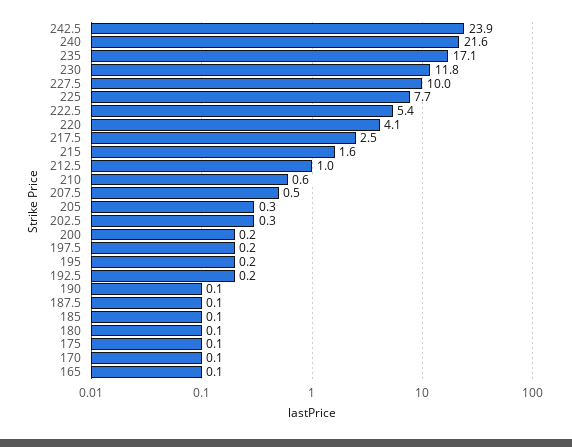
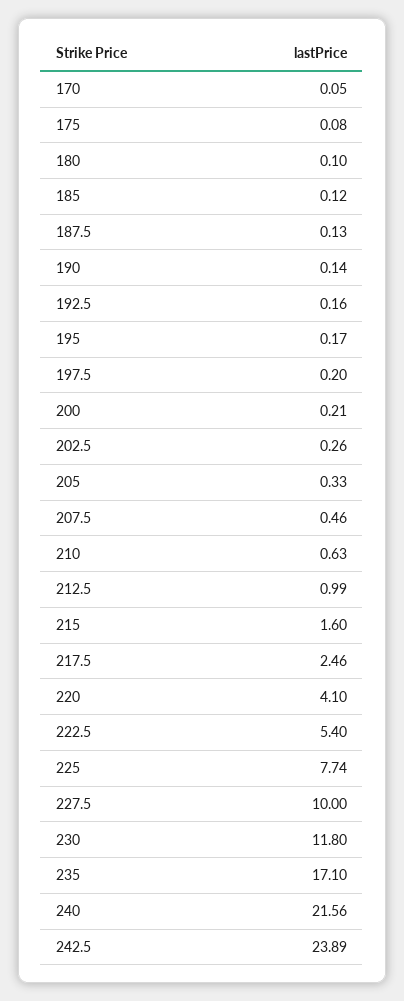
  {
    "242.5": 23.89,
    "240": 21.56,
    "235": 17.1,
    "230": 11.8,
    "227.5": 10,
    "225": 7.74,
    "222.5": 5.4,
    "220": 4.1,
    "217.5": 2.46,
    "215": 1.6,
    "212.5": 0.99,
    "210": 0.63,
    "207.5": 0.46,
    "205": 0.33,
    "202.5": 0.26,
    "200": 0.21,
    "197.5": 0.2,
    "195": 0.17,
    "192.5": 0.16,
    "190": 0.14,
    "187.5": 0.13,
    "185": 0.12,
    "180": 0.1,
    "175": 0.08,
-   "170": 0.05,
+   "170": 0.05
-   "165": 0.1
  }

